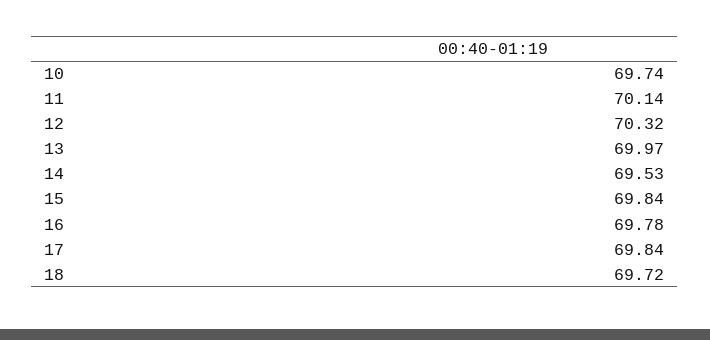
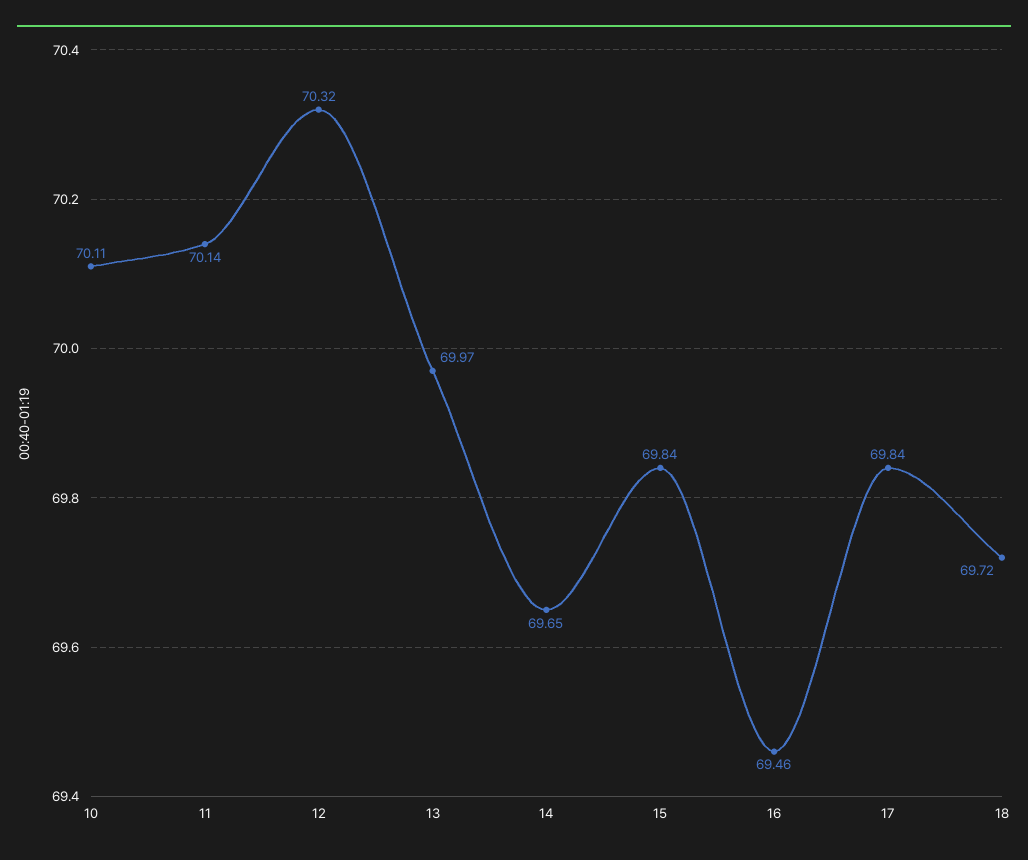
  {
-   "10": 69.74,
+   "10": 70.11,
    "11": 70.14,
    "12": 70.32,
    "13": 69.97,
-   "14": 69.53,
+   "14": 69.65,
    "15": 69.84,
-   "16": 69.78,
+   "16": 69.46,
    "17": 69.84,
    "18": 69.72
  }

